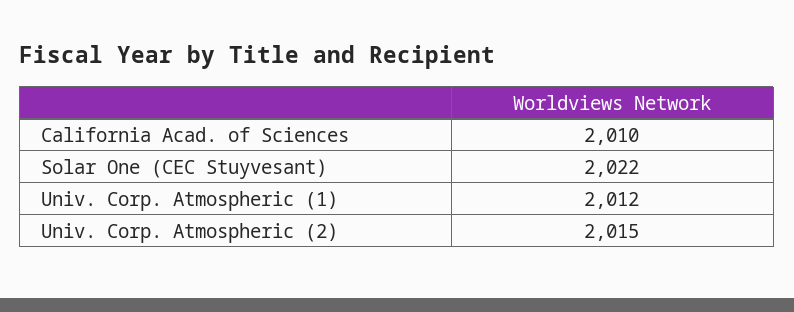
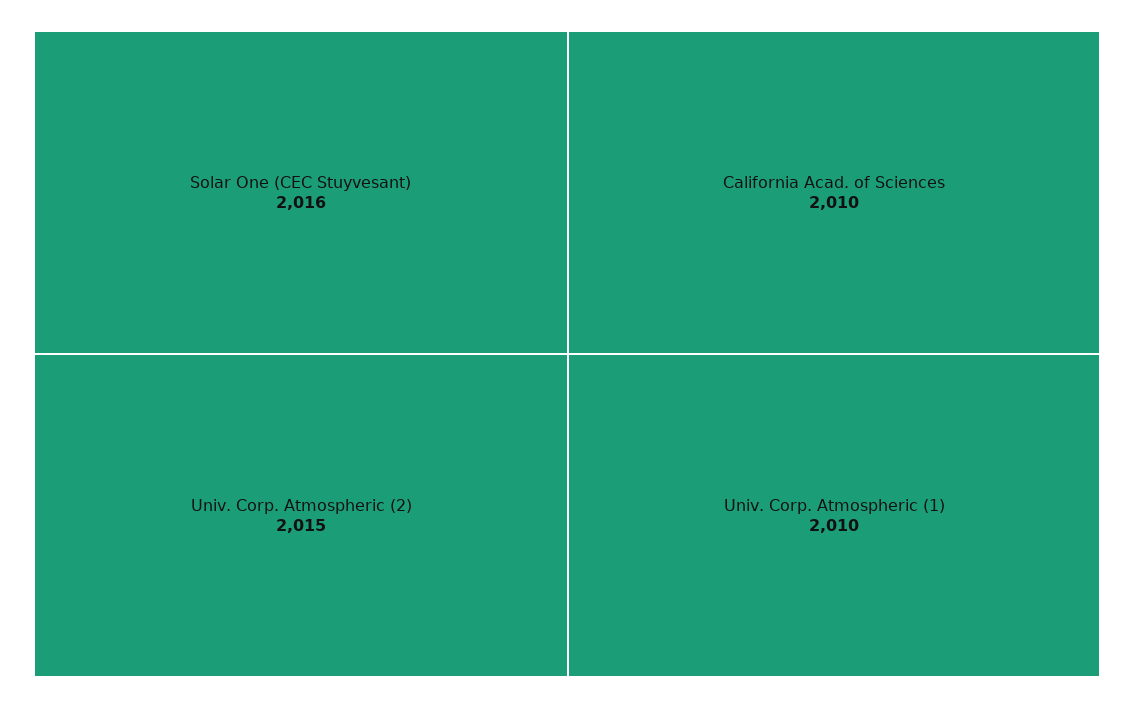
  {
    "California Acad. of Sciences": 2010,
-   "Solar One (CEC Stuyvesant)": 2022,
+   "Solar One (CEC Stuyvesant)": 2016,
-   "Univ. Corp. Atmospheric (1)": 2012,
+   "Univ. Corp. Atmospheric (1)": 2010,
    "Univ. Corp. Atmospheric (2)": 2015
  }

